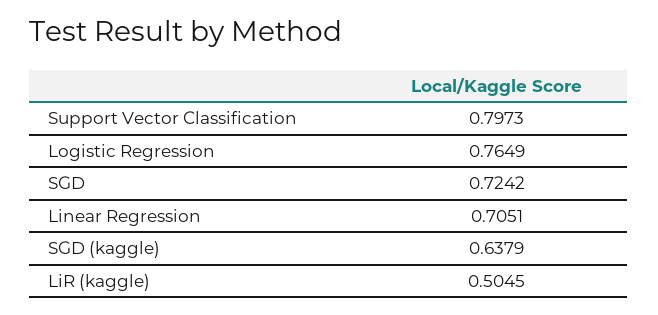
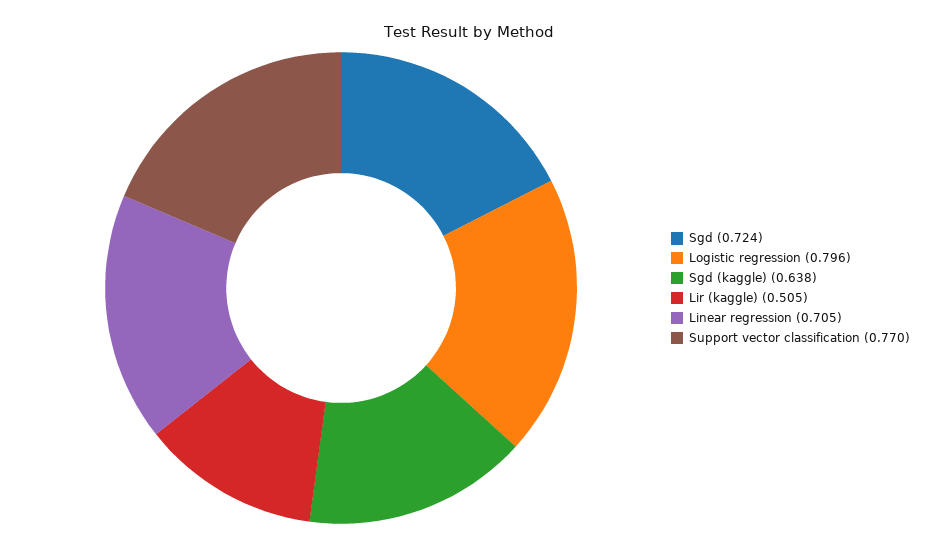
  {
-   "Support Vector Classification": 0.7973,
+   "Support Vector Classification": 0.77,
-   "Logistic Regression": 0.7649,
+   "Logistic Regression": 0.796,
    "SGD": 0.7242,
    "Linear Regression": 0.7051,
    "SGD (kaggle)": 0.6379,
    "LiR (kaggle)": 0.5045
  }

